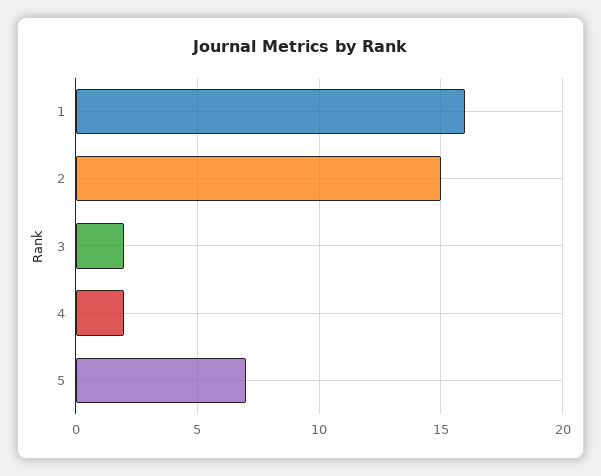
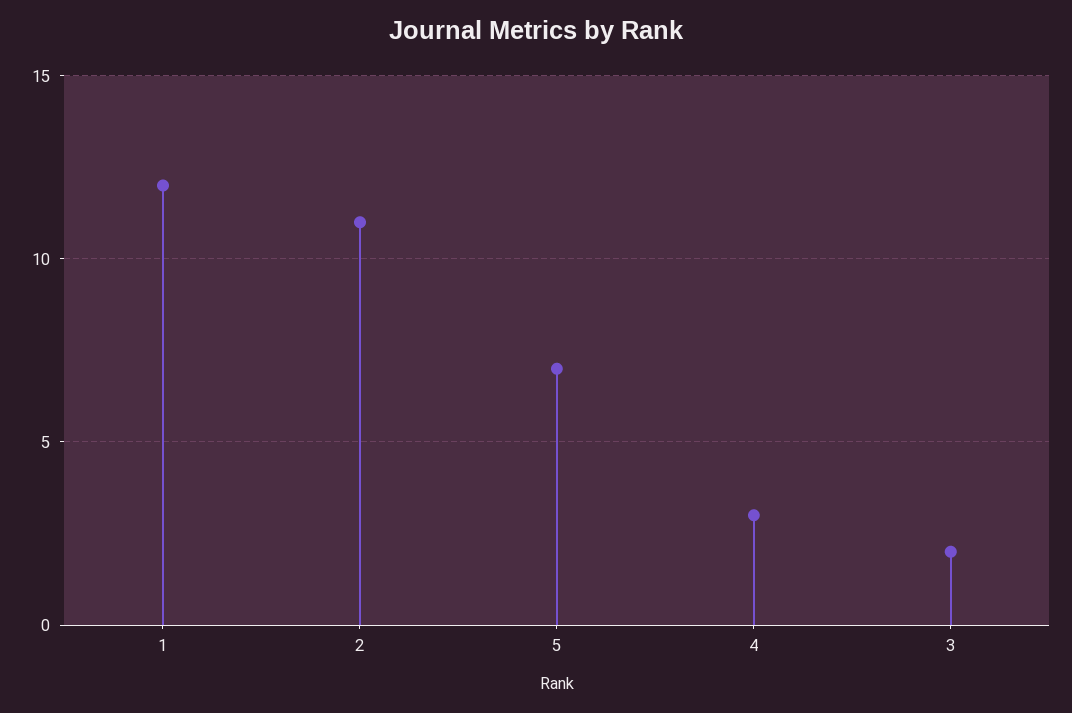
  {
-   "1": 16,
+   "1": 12,
-   "2": 15,
+   "2": 11,
    "3": 2,
-   "4": 2,
+   "4": 3,
    "5": 7
  }

